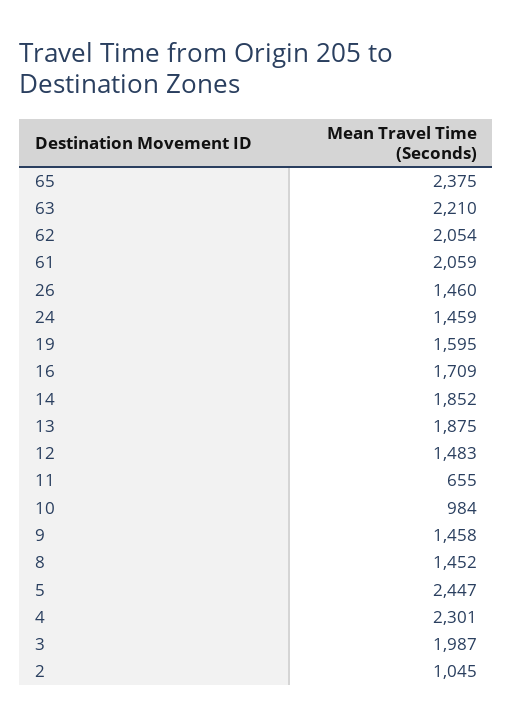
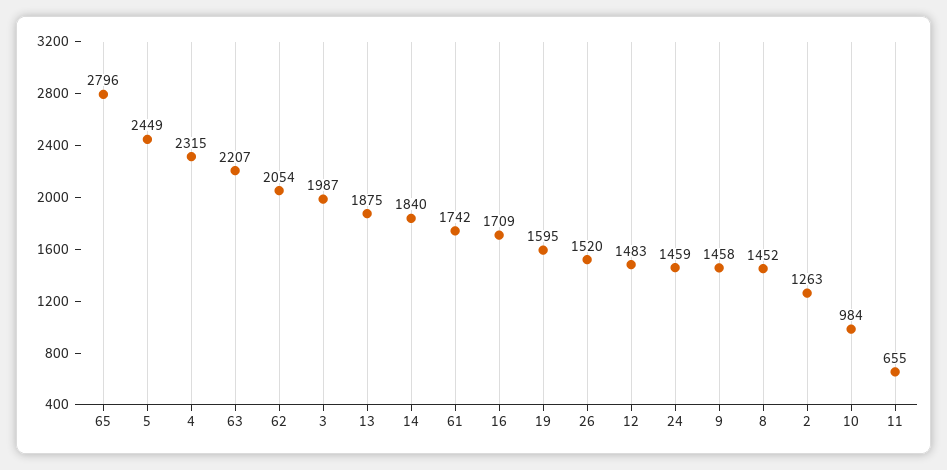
  {
-   "65": 2375,
+   "65": 2796,
-   "63": 2210,
+   "63": 2207,
    "62": 2054,
-   "61": 2059,
+   "61": 1742,
-   "26": 1460,
+   "26": 1520,
    "24": 1459,
    "19": 1595,
    "16": 1709,
-   "14": 1852,
+   "14": 1840,
    "13": 1875,
    "12": 1483,
    "11": 655,
    "10": 984,
    "9": 1458,
    "8": 1452,
-   "5": 2447,
+   "5": 2449,
-   "4": 2301,
+   "4": 2315,
    "3": 1987,
-   "2": 1045
+   "2": 1263
  }

